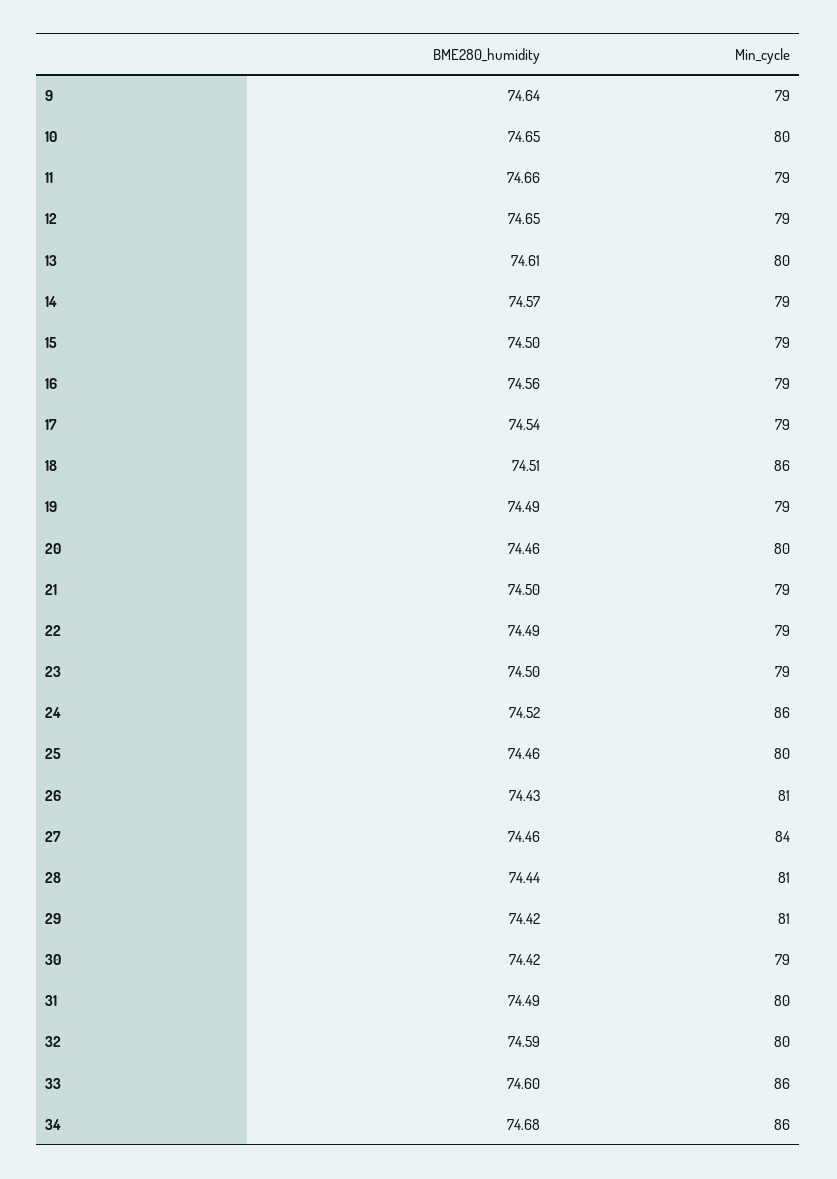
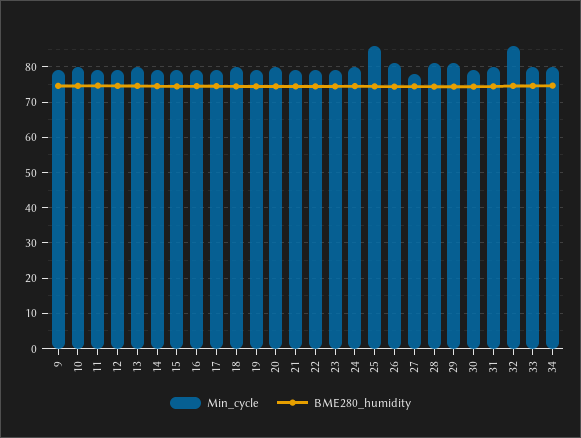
  {
    "BME280_humidity": {
      "9": 74.64,
      "10": 74.65,
      "11": 74.66,
      "12": 74.65,
      "13": 74.61,
      "14": 74.57,
      "15": 74.5,
      "16": 74.56,
      "17": 74.54,
      "18": 74.51,
      "19": 74.49,
      "20": 74.46,
      "21": 74.5,
      "22": 74.49,
      "23": 74.5,
      "24": 74.52,
      "25": 74.46,
      "26": 74.43,
      "27": 74.46,
      "28": 74.44,
      "29": 74.42,
      "30": 74.42,
      "31": 74.49,
      "32": 74.59,
      "33": 74.6,
      "34": 74.68
    },
    "Min_cycle": {
      "9": 79,
      "10": 80,
      "11": 79,
      "12": 79,
      "13": 80,
      "14": 79,
      "15": 79,
      "16": 79,
      "17": 79,
-     "18": 86,
+     "18": 80,
      "19": 79,
      "20": 80,
      "21": 79,
      "22": 79,
      "23": 79,
-     "24": 86,
+     "24": 80,
-     "25": 80,
+     "25": 86,
      "26": 81,
-     "27": 84,
+     "27": 78,
      "28": 81,
      "29": 81,
      "30": 79,
      "31": 80,
-     "32": 80,
+     "32": 86,
-     "33": 86,
+     "33": 80,
-     "34": 86
+     "34": 80
    }
  }

